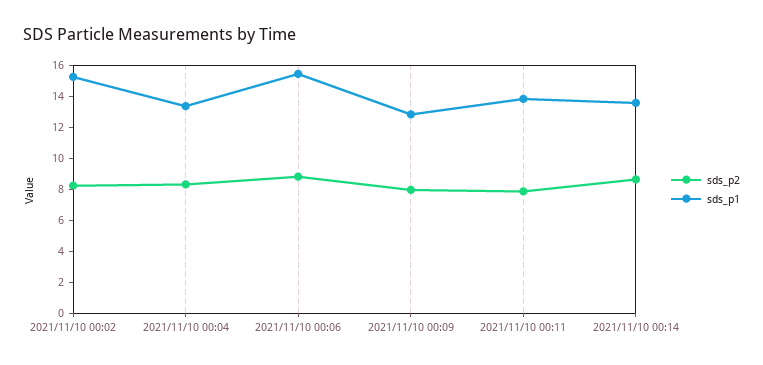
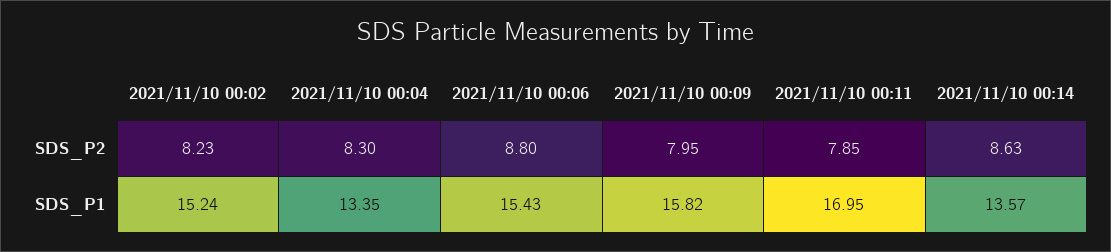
  {
    "sds_p2": {
      "2021/11/10 00:02": 8.23,
      "2021/11/10 00:04": 8.3,
      "2021/11/10 00:06": 8.8,
      "2021/11/10 00:09": 7.95,
      "2021/11/10 00:11": 7.85,
      "2021/11/10 00:14": 8.63
    },
    "sds_p1": {
      "2021/11/10 00:02": 15.24,
      "2021/11/10 00:04": 13.35,
      "2021/11/10 00:06": 15.43,
-     "2021/11/10 00:09": 13,
+     "2021/11/10 00:09": 15.82,
-     "2021/11/10 00:11": 14,
+     "2021/11/10 00:11": 16.95,
      "2021/11/10 00:14": 13.57
    }
  }

